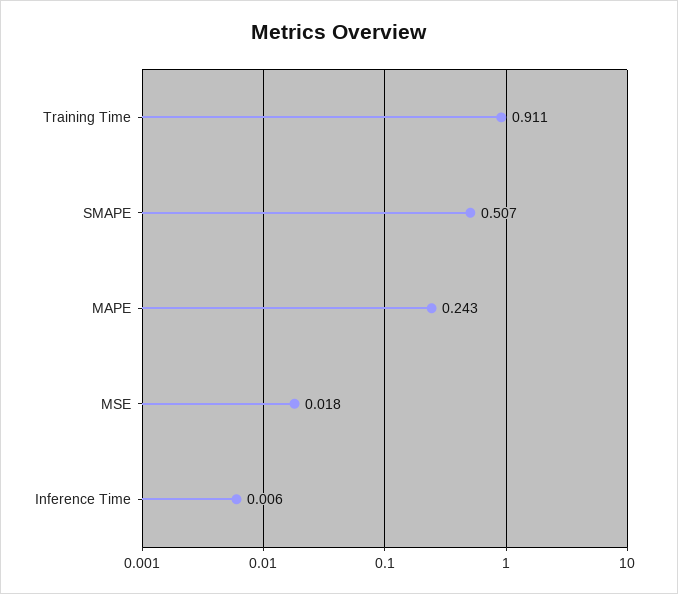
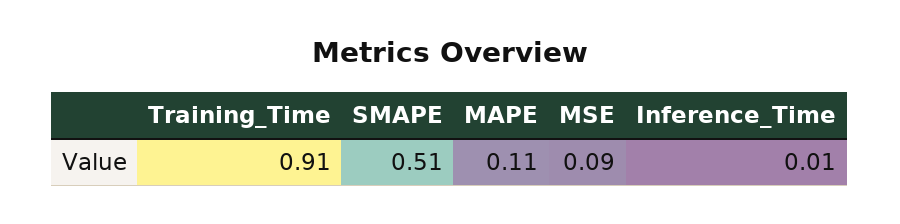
  {
    "Training Time": 0.911,
    "SMAPE": 0.507,
-   "MAPE": 0.243,
+   "MAPE": 0.11,
-   "MSE": 0.018,
+   "MSE": 0.09,
    "Inference Time": 0.006
  }

